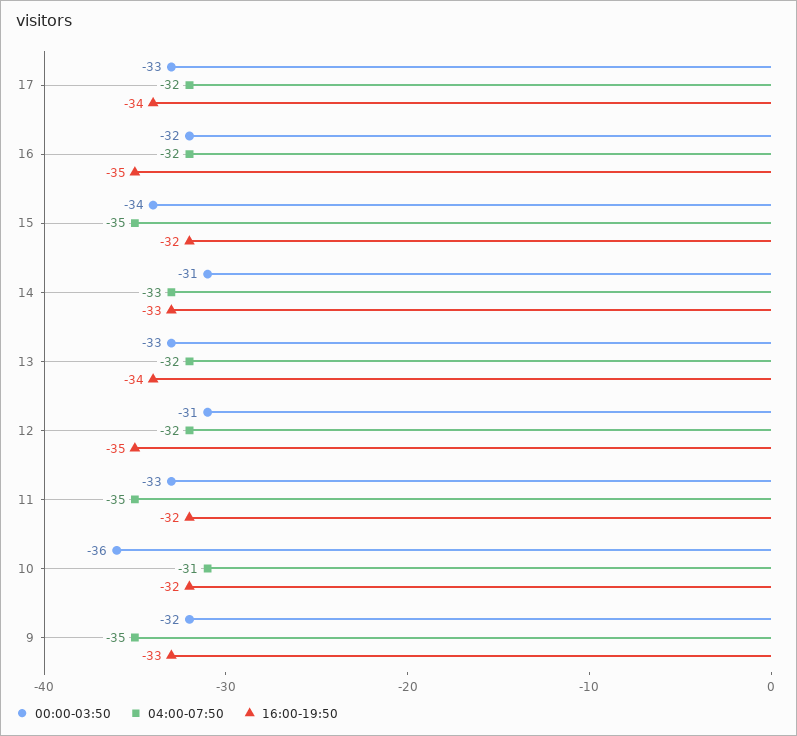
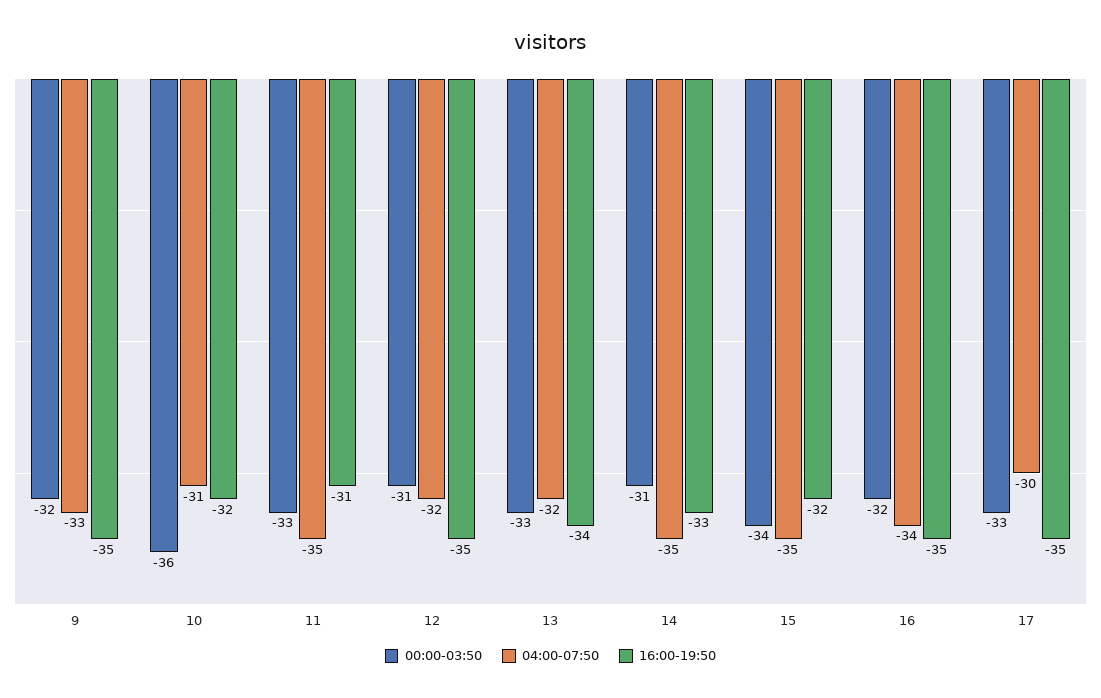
  {
    "00:00-03:50": {
      "17": -33,
      "16": -32,
      "15": -34,
      "14": -31,
      "13": -33,
      "12": -31,
      "11": -33,
      "10": -36,
      "9": -32
    },
    "04:00-07:50": {
-     "17": -32,
+     "17": -30,
-     "16": -32,
+     "16": -34,
      "15": -35,
-     "14": -33,
+     "14": -35,
      "13": -32,
      "12": -32,
      "11": -35,
      "10": -31,
-     "9": -35
+     "9": -33
    },
    "16:00-19:50": {
-     "17": -34,
+     "17": -35,
      "16": -35,
      "15": -32,
      "14": -33,
      "13": -34,
      "12": -35,
-     "11": -32,
+     "11": -31,
      "10": -32,
-     "9": -33
+     "9": -35
    }
  }

